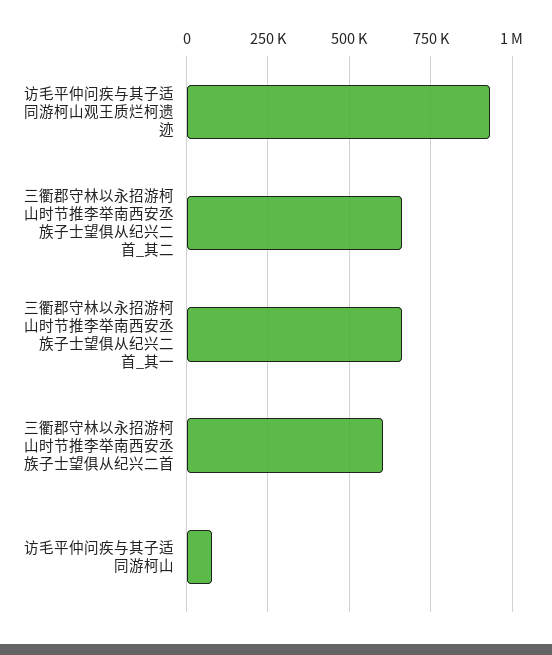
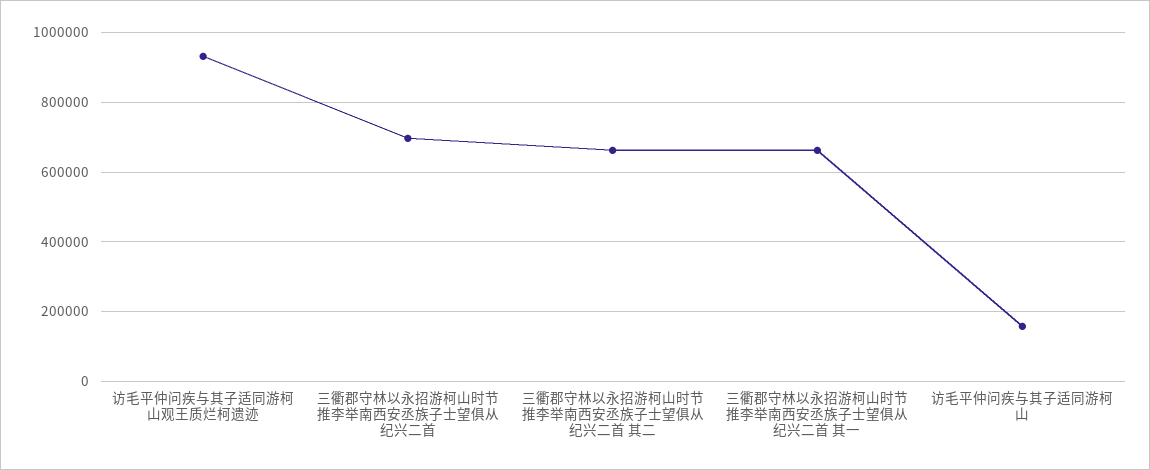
  {
    "访毛平仲问疾与其子适同游柯山观王质烂柯遗迹": 940000,
    "三衢郡守林以永招游柯山时节推李举南西安丞族子士望俱从纪兴二首_其二": 660000,
    "三衢郡守林以永招游柯山时节推李举南西安丞族子士望俱从纪兴二首_其一": 660000,
-   "三衢郡守林以永招游柯山时节推李举南西安丞族子士望俱从纪兴二首": 600000,
+   "三衢郡守林以永招游柯山时节推李举南西安丞族子士望俱从纪兴二首": 700000,
-   "访毛平仲问疾与其子适同游柯山": 75000
+   "访毛平仲问疾与其子适同游柯山": 160000
  }

